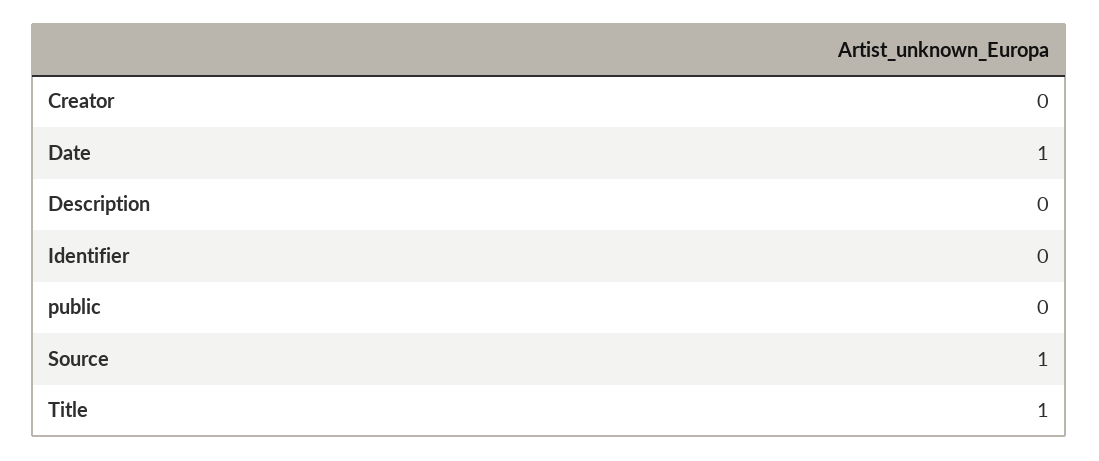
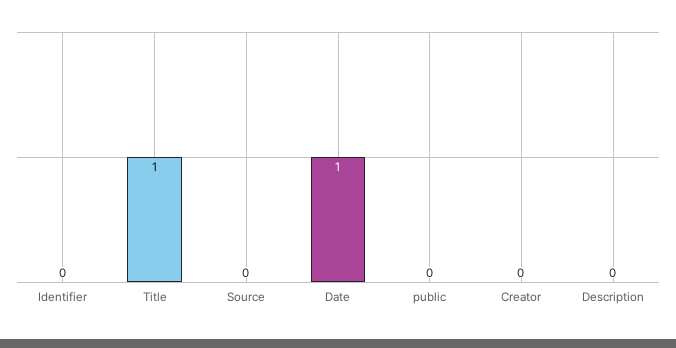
  {
    "Creator": 0,
    "Date": 1,
    "Description": 0,
    "Identifier": 0,
    "public": 0,
-   "Source": 1,
+   "Source": 0,
    "Title": 1
  }

